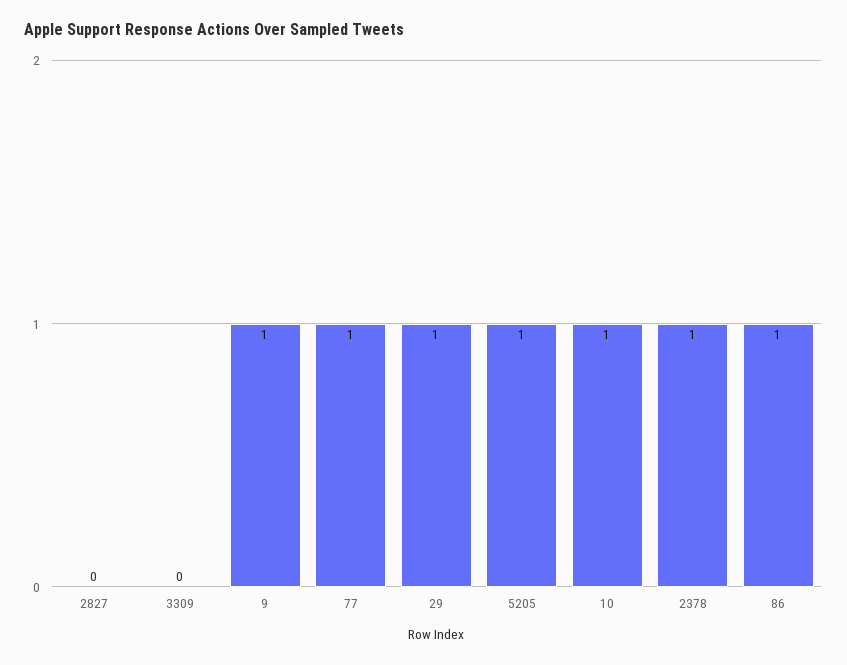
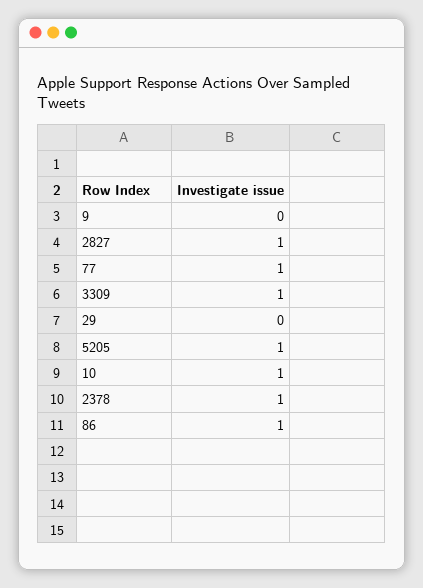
  {
-   "2827": 0,
+   "2827": 1,
-   "3309": 0,
+   "3309": 1,
-   "9": 1,
+   "9": 0,
    "77": 1,
-   "29": 1,
+   "29": 0,
    "5205": 1,
    "10": 1,
    "2378": 1,
    "86": 1
  }

